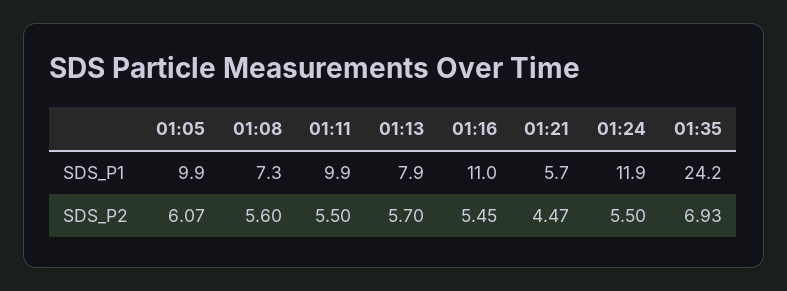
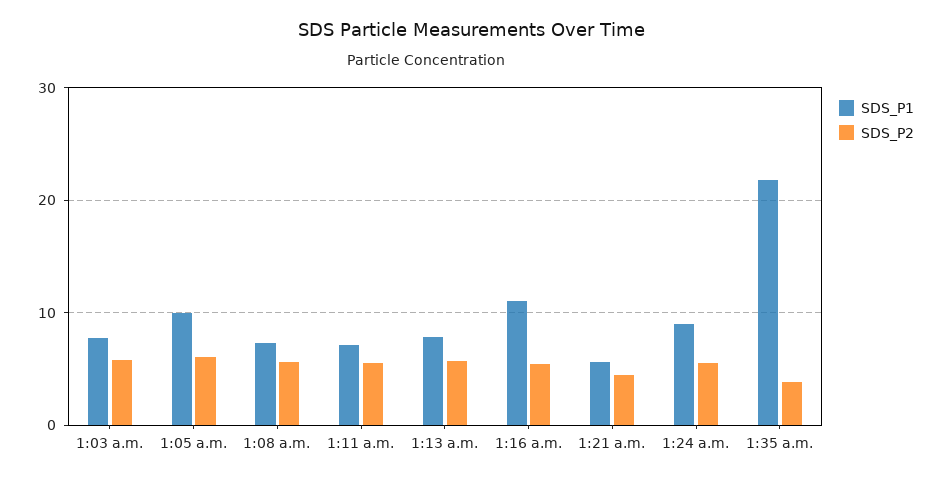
  {
    "SDS_P1": {
      "01:05": 9.9,
      "01:08": 7.3,
-     "01:11": 9.9,
+     "01:11": 7,
      "01:13": 7.9,
      "01:16": 11,
      "01:21": 5.7,
-     "01:24": 11.9,
+     "01:24": 9,
-     "01:35": 24.2
+     "01:35": 22,
+     "1:03 a.m.": 8
    },
    "SDS_P2": {
      "01:05": 6.07,
      "01:08": 5.6,
      "01:11": 5.5,
      "01:13": 5.7,
      "01:16": 5.45,
      "01:21": 4.47,
      "01:24": 5.5,
-     "01:35": 6.93
+     "01:35": 4,
+     "1:03 a.m.": 6
    }
  }

